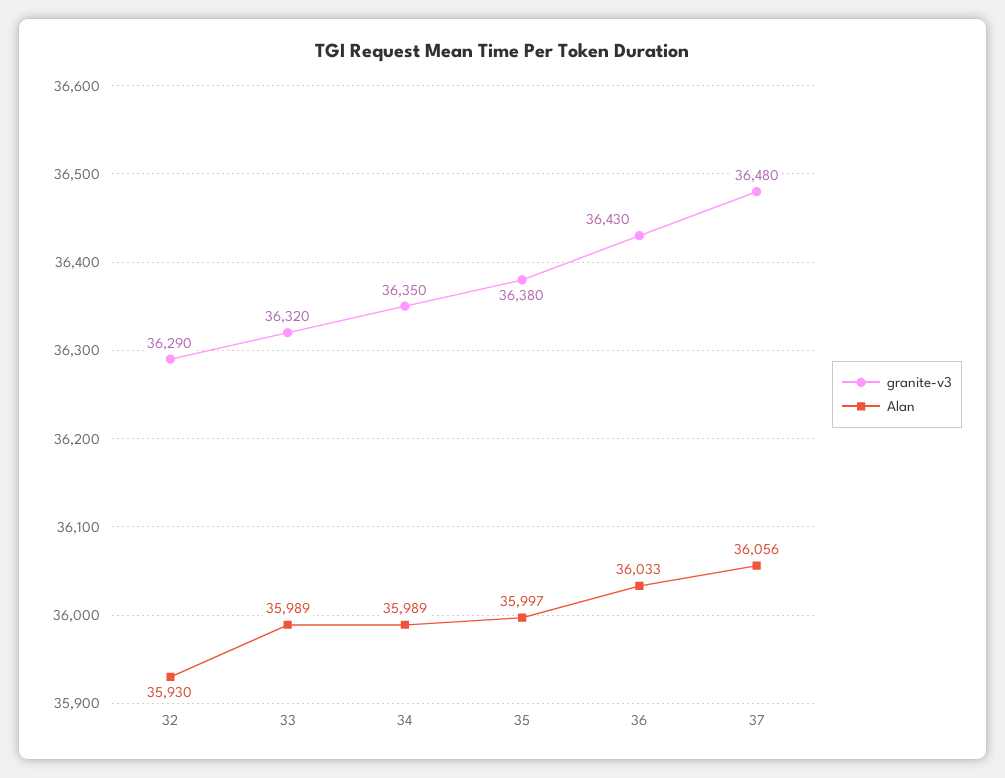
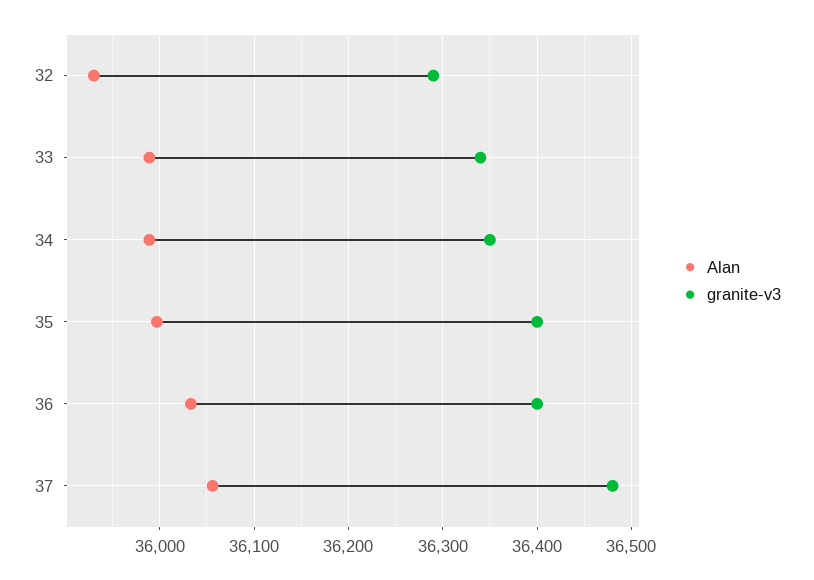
  {
    "granite-v3": {
      "32": 36290,
-     "33": 36320,
+     "33": 36340,
      "34": 36350,
-     "35": 36380,
+     "35": 36400,
-     "36": 36430,
+     "36": 36400,
      "37": 36480
    },
    "Alan": {
      "32": 35930,
      "33": 35989,
      "34": 35989,
      "35": 35997,
      "36": 36033,
      "37": 36056
    }
  }

